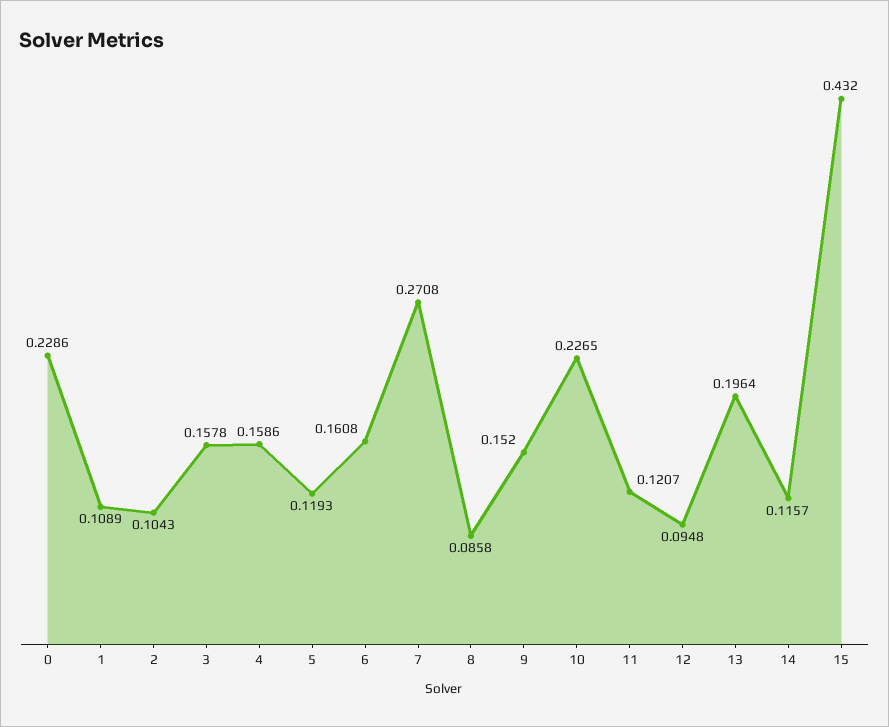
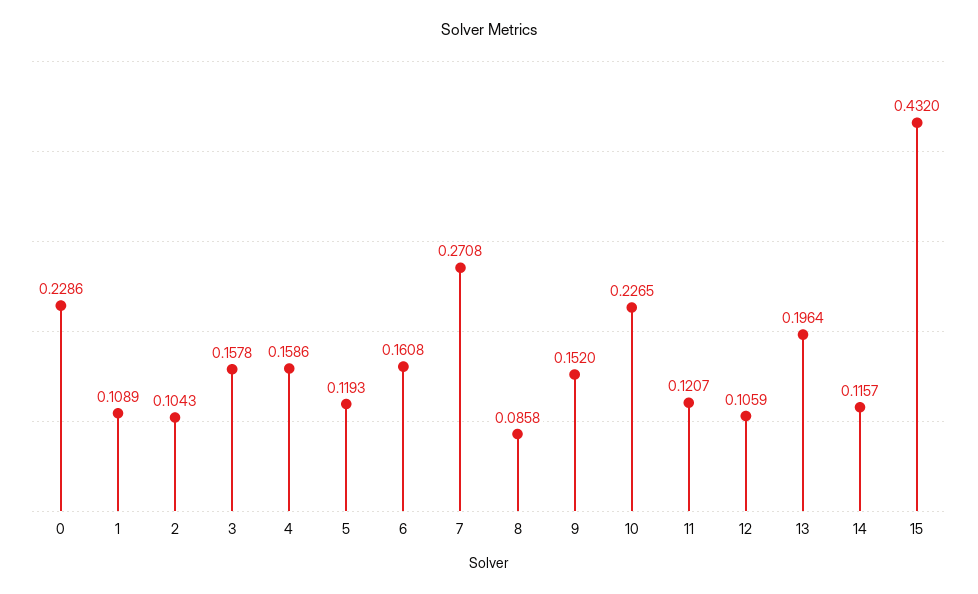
  {
    "0": 0.2286,
    "1": 0.1089,
    "2": 0.1043,
    "3": 0.1578,
    "4": 0.1586,
    "5": 0.1193,
    "6": 0.1608,
    "7": 0.2708,
    "8": 0.0858,
    "9": 0.152,
    "10": 0.2265,
    "11": 0.1207,
-   "12": 0.0948,
+   "12": 0.1059,
    "13": 0.1964,
    "14": 0.1157,
    "15": 0.432
  }

